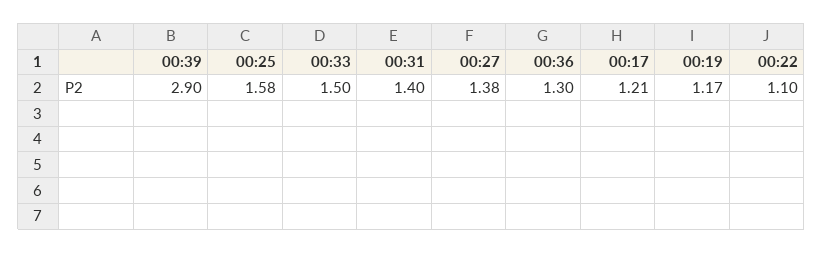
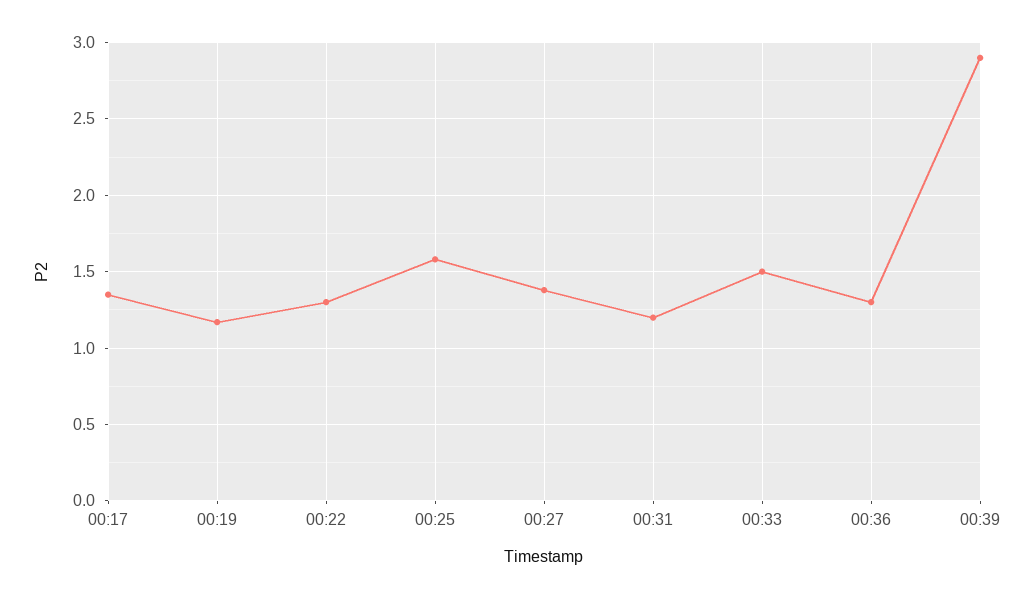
  {
    "00:39": 2.9,
    "00:25": 1.58,
    "00:33": 1.5,
-   "00:31": 1.4,
+   "00:31": 1.2,
    "00:27": 1.38,
    "00:36": 1.3,
-   "00:17": 1.21,
+   "00:17": 1.35,
    "00:19": 1.17,
-   "00:22": 1.1
+   "00:22": 1.3
  }

